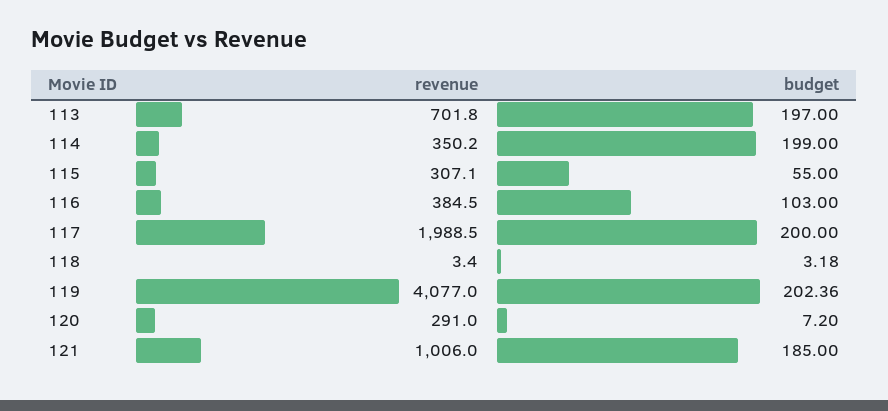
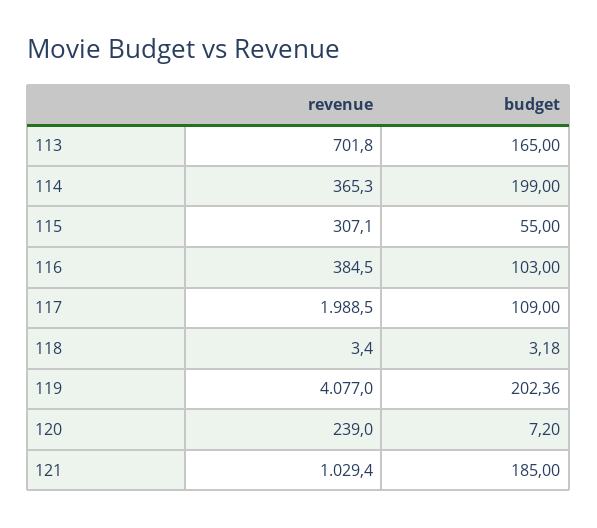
  {
    "revenue": {
      "113": 701.8,
-     "114": 350.2,
+     "114": 365.3,
      "115": 307.1,
      "116": 384.5,
      "117": 1988.5,
      "118": 3.4,
      "119": 4077,
-     "120": 291,
+     "120": 239,
-     "121": 1006
+     "121": 1029.4
    },
    "budget": {
-     "113": 197,
+     "113": 165,
      "114": 199,
      "115": 55,
      "116": 103,
-     "117": 200,
+     "117": 109,
      "118": 3.18,
      "119": 202.36,
      "120": 7.2,
      "121": 185
    }
  }

